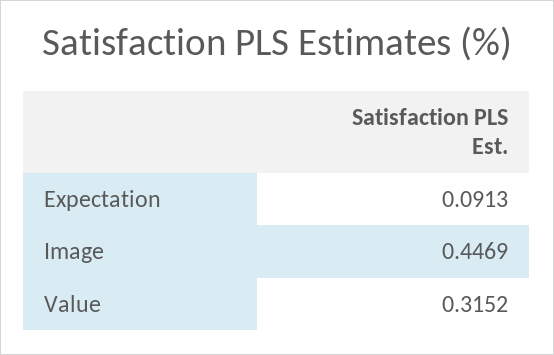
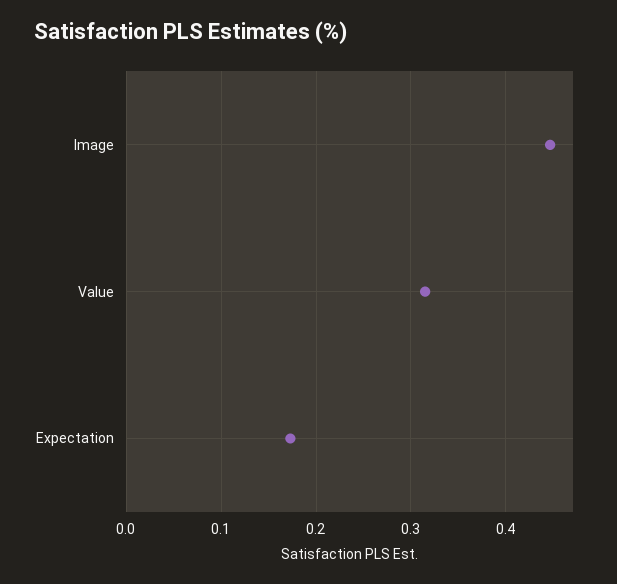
  {
-   "Expectation": 0.0913,
+   "Expectation": 0.17,
    "Image": 0.4469,
    "Value": 0.3152
  }

